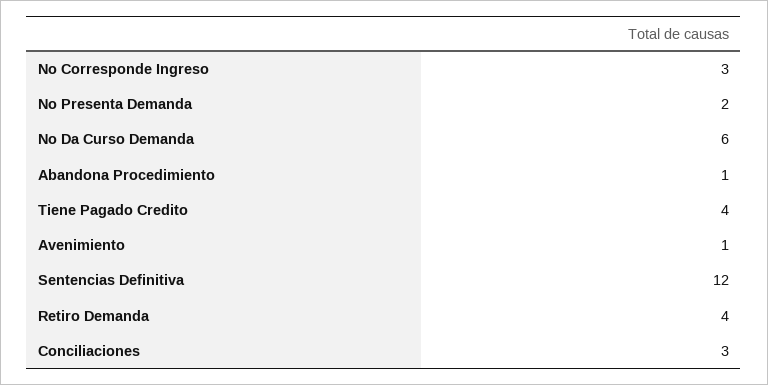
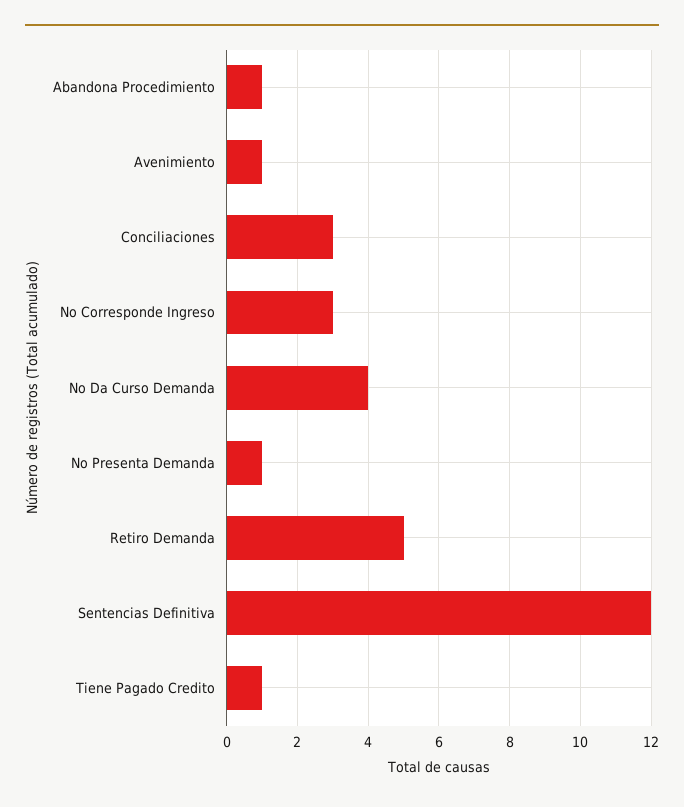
  {
    "No Corresponde Ingreso": 3,
-   "No Presenta Demanda": 2,
+   "No Presenta Demanda": 1,
-   "No Da Curso Demanda": 6,
+   "No Da Curso Demanda": 4,
    "Abandona Procedimiento": 1,
-   "Tiene Pagado Credito": 4,
+   "Tiene Pagado Credito": 1,
    "Avenimiento": 1,
    "Sentencias Definitiva": 12,
-   "Retiro Demanda": 4,
+   "Retiro Demanda": 5,
    "Conciliaciones": 3
  }

